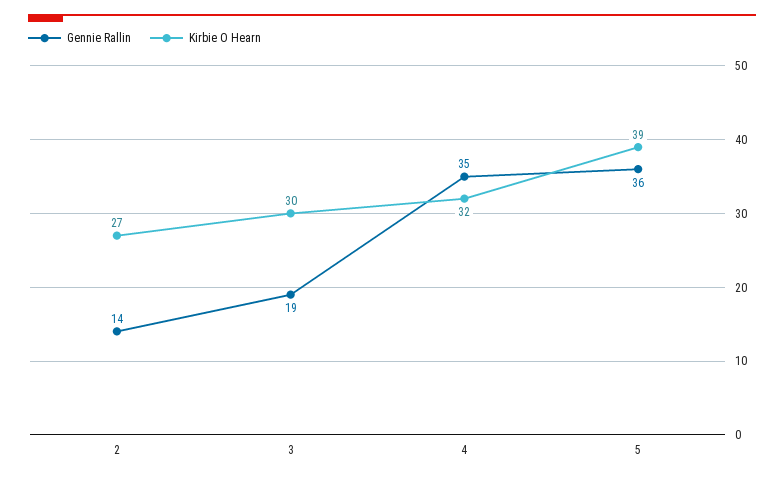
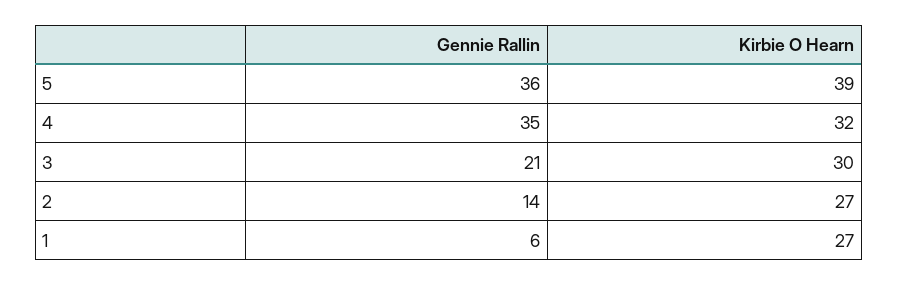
  {
    "Gennie Rallin": {
      "2": 14,
-     "3": 19,
+     "3": 21,
      "4": 35,
-     "5": 36
+     "5": 36,
+     "1": 6
    },
    "Kirbie O Hearn": {
      "2": 27,
      "3": 30,
      "4": 32,
-     "5": 39
+     "5": 39,
+     "1": 27
    }
  }

